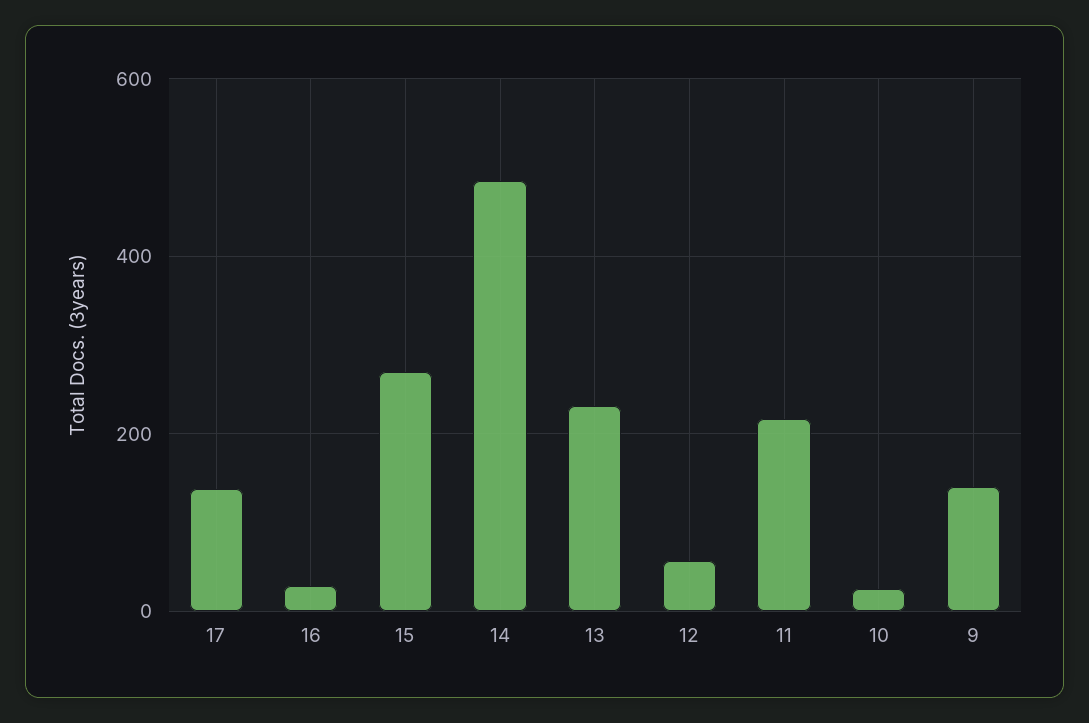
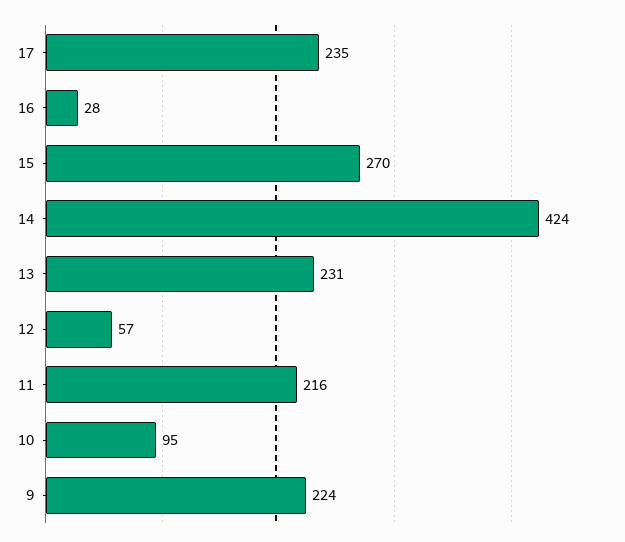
  {
-   "17": 140,
+   "17": 235,
    "16": 28,
    "15": 270,
-   "14": 480,
+   "14": 424,
    "13": 231,
    "12": 57,
    "11": 216,
-   "10": 20,
+   "10": 95,
-   "9": 140
+   "9": 224
  }

